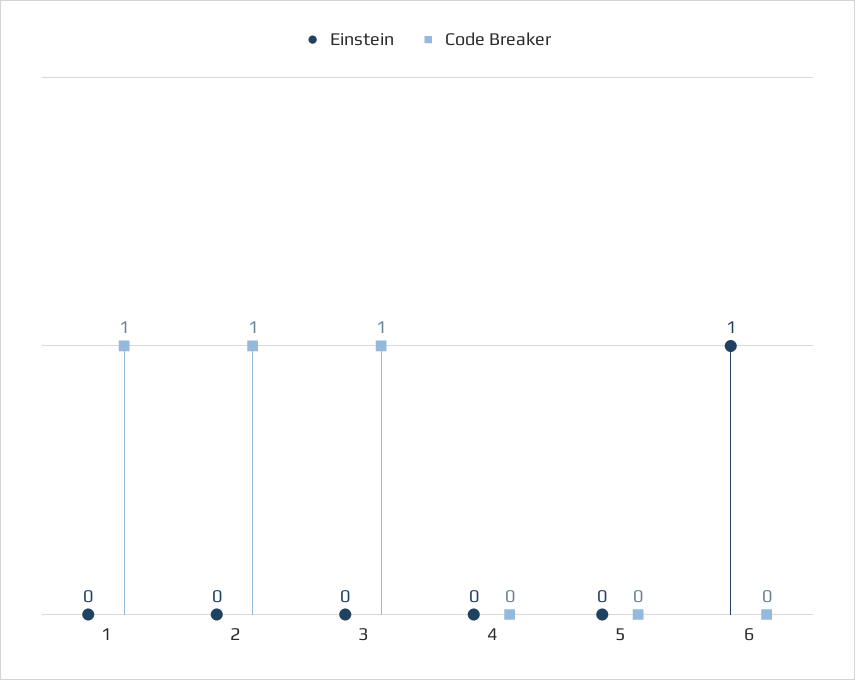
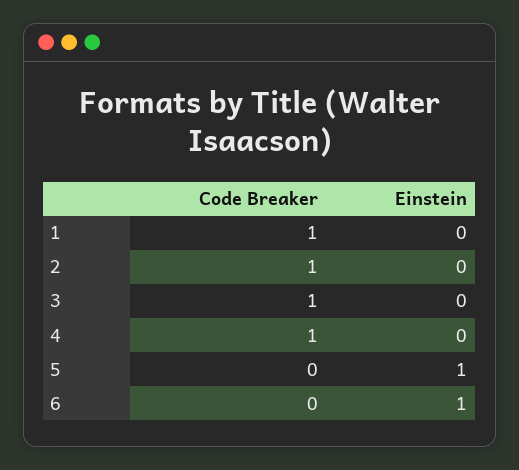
  {
    "Einstein": {
      "1": 0,
      "2": 0,
      "3": 0,
      "4": 0,
-     "5": 0,
+     "5": 1,
      "6": 1
    },
    "Code Breaker": {
      "1": 1,
      "2": 1,
      "3": 1,
-     "4": 0,
+     "4": 1,
      "5": 0,
      "6": 0
    }
  }

